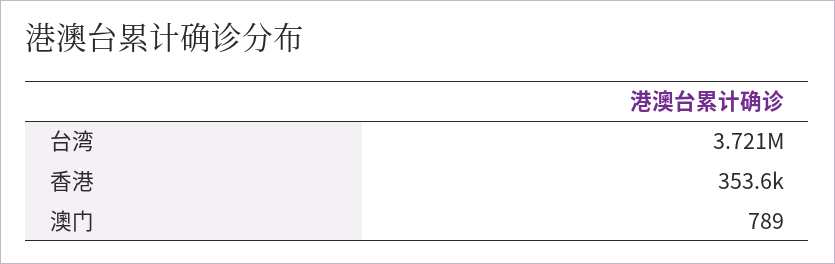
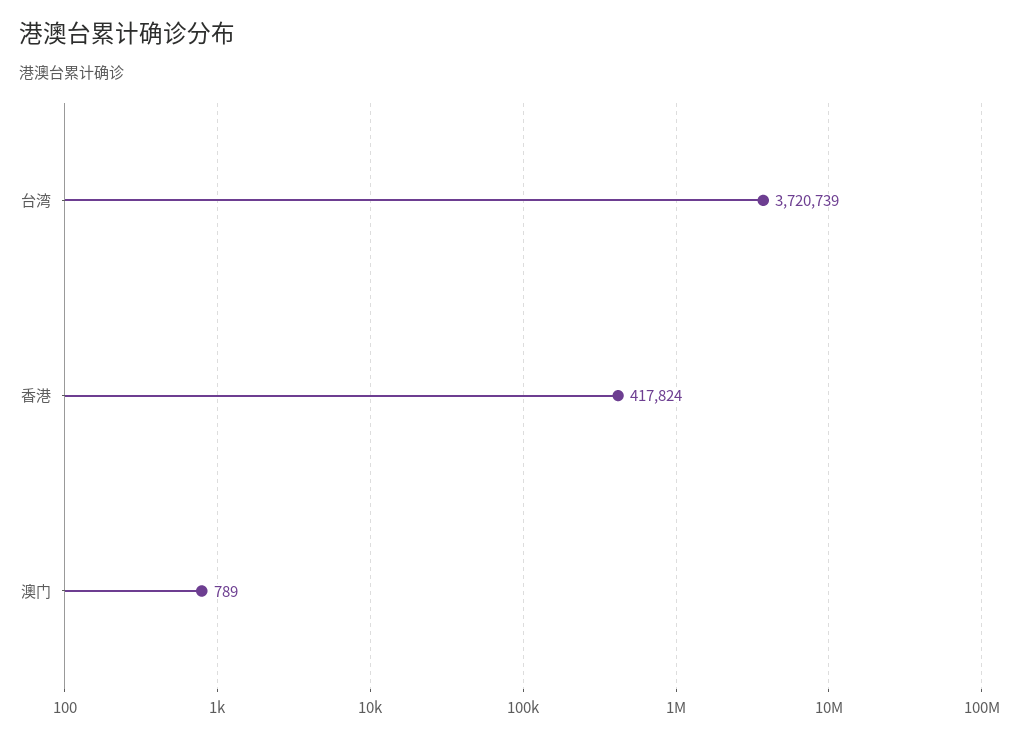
  {
    "台湾": 3720739,
-   "香港": 353600,
+   "香港": 417824,
    "澳门": 789
  }

